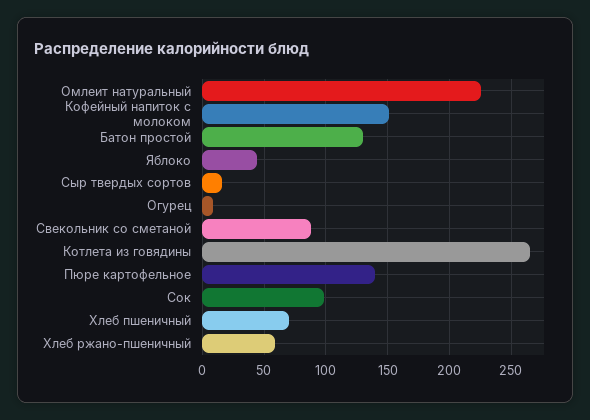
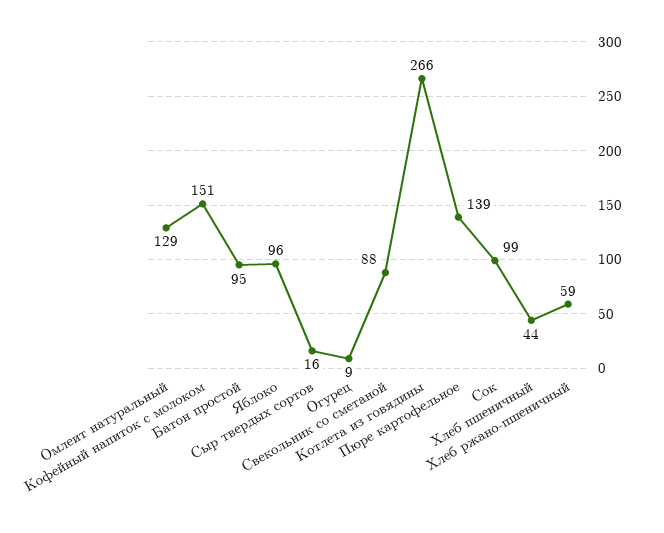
  {
-   "Омлеит натуральный": 225,
+   "Омлеит натуральный": 129,
    "Кофейный напиток с молоком": 151,
-   "Батон простой": 130,
+   "Батон простой": 95,
-   "Яблоко": 45,
+   "Яблоко": 96,
    "Сыр твердых сортов": 16,
    "Огурец": 9,
    "Свекольник со сметаной": 88,
    "Котлета из говядины": 266,
    "Пюре картофельное": 139,
    "Сок": 99,
-   "Хлеб пшеничный": 70,
+   "Хлеб пшеничный": 44,
    "Хлеб ржано-пшеничный": 59
  }

